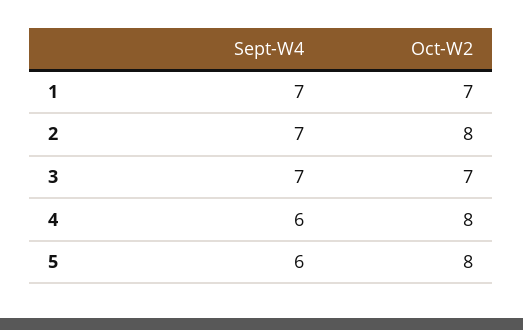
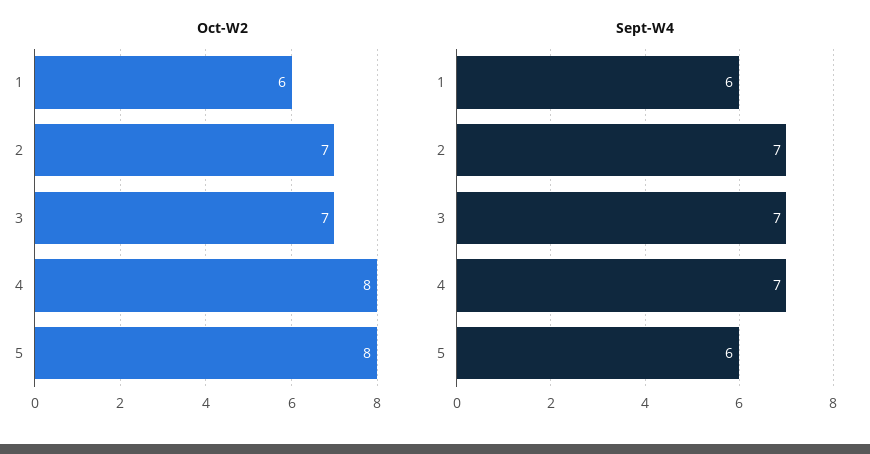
  {
    "Sept-W4": {
-     "1": 7,
+     "1": 6,
      "2": 7,
      "3": 7,
-     "4": 6,
+     "4": 7,
      "5": 6
    },
    "Oct-W2": {
-     "1": 7,
+     "1": 6,
-     "2": 8,
+     "2": 7,
      "3": 7,
      "4": 8,
      "5": 8
    }
  }

